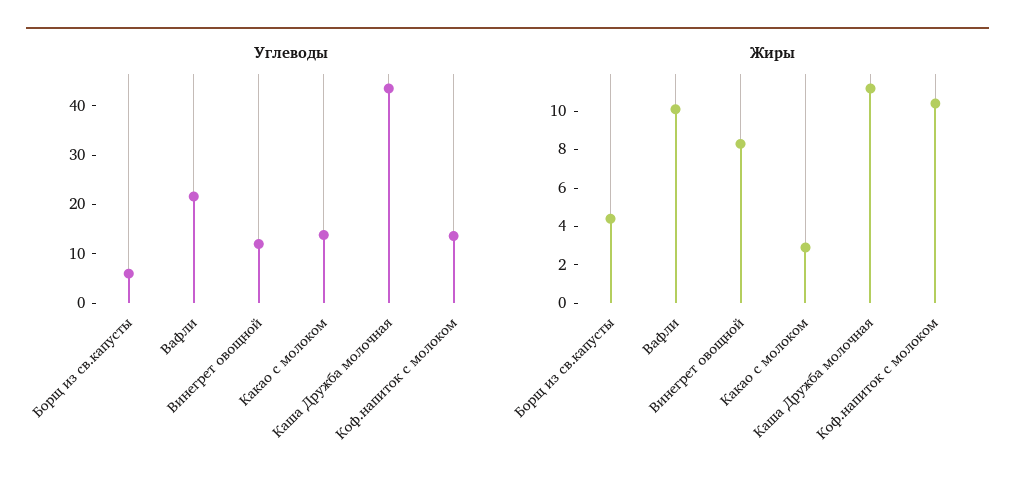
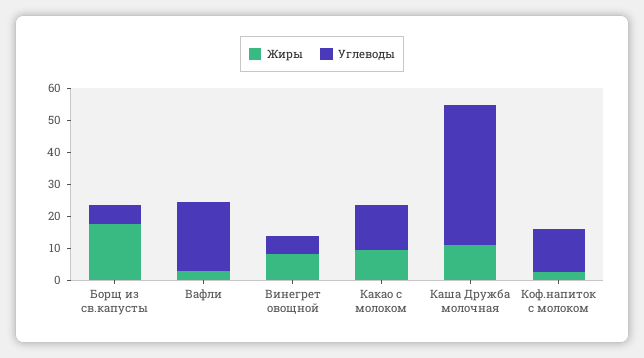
  {
    "Углеводы": {
      "Борщ из св.капусты": 6,
      "Вафли": 22,
-     "Винегрет овощной": 12,
+     "Винегрет овощной": 5,
      "Какао с молоком": 14,
      "Каша Дружба молочная": 44,
      "Коф.напиток с молоком": 14
    },
    "Жиры": {
-     "Борщ из св.капусты": 4.5,
+     "Борщ из св.капусты": 17.5,
-     "Вафли": 10,
+     "Вафли": 2.5,
      "Винегрет овощной": 8.5,
-     "Какао с молоком": 3,
+     "Какао с молоком": 10,
      "Каша Дружба молочная": 11,
-     "Коф.напиток с молоком": 10.5
+     "Коф.напиток с молоком": 2.5
    }
  }

